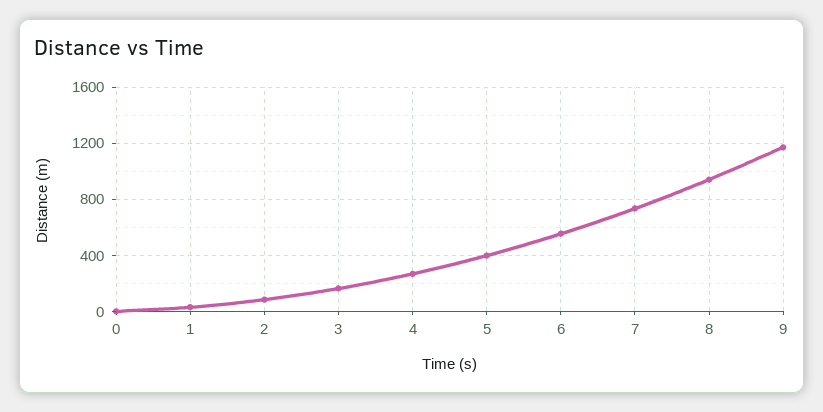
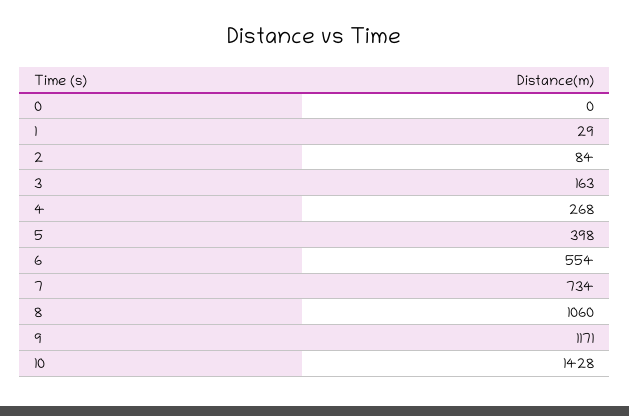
  {
    "0": 0,
    "1": 29,
    "2": 84,
    "3": 163,
    "4": 268,
    "5": 398,
    "6": 554,
    "7": 734,
-   "8": 950,
+   "8": 1060,
-   "9": 1171
+   "9": 1171,
+   "10": 1428
  }

